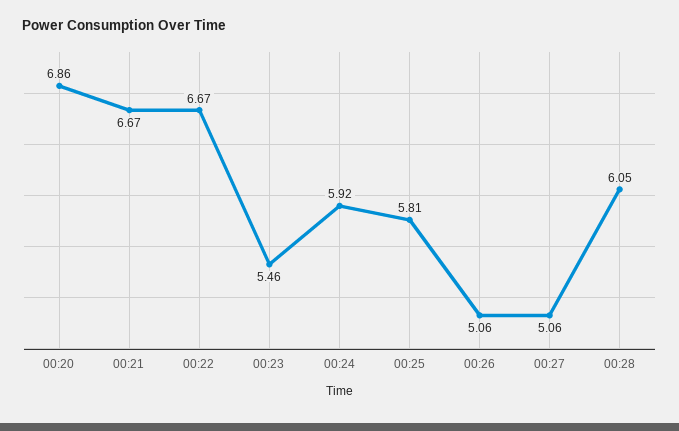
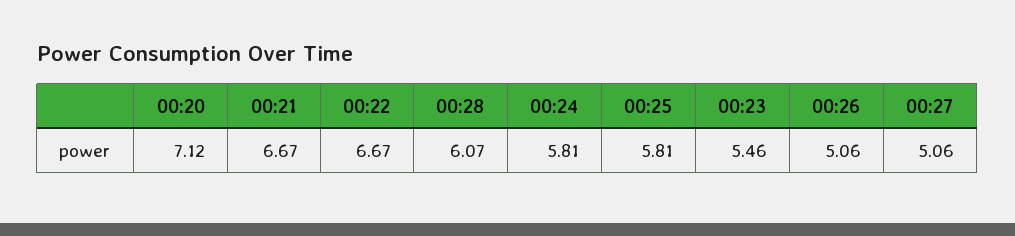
  {
-   "00:20": 6.86,
+   "00:20": 7.12,
    "00:21": 6.67,
    "00:22": 6.67,
    "00:23": 5.46,
-   "00:24": 5.92,
+   "00:24": 5.81,
    "00:25": 5.81,
    "00:26": 5.06,
    "00:27": 5.06,
-   "00:28": 6.05
+   "00:28": 6.07
  }

